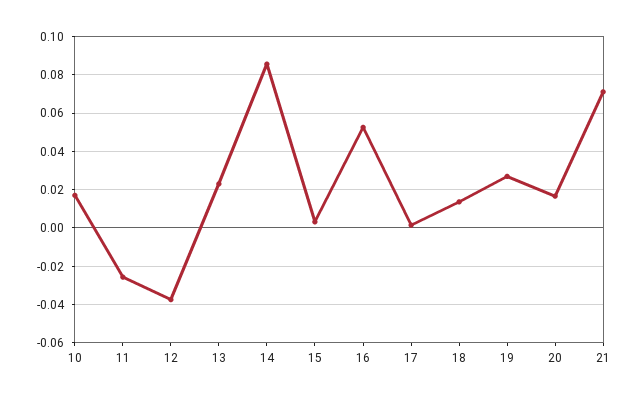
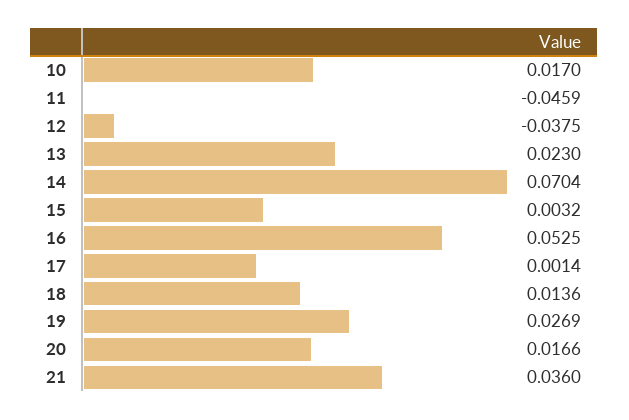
  {
    "10": 0.017,
-   "11": -0.025,
+   "11": -0.0459,
    "12": -0.0375,
    "13": 0.023,
-   "14": 0.085,
+   "14": 0.0704,
    "15": 0.0032,
    "16": 0.0525,
    "17": 0.0014,
    "18": 0.0136,
    "19": 0.0269,
    "20": 0.0166,
-   "21": 0.07
+   "21": 0.036
  }

